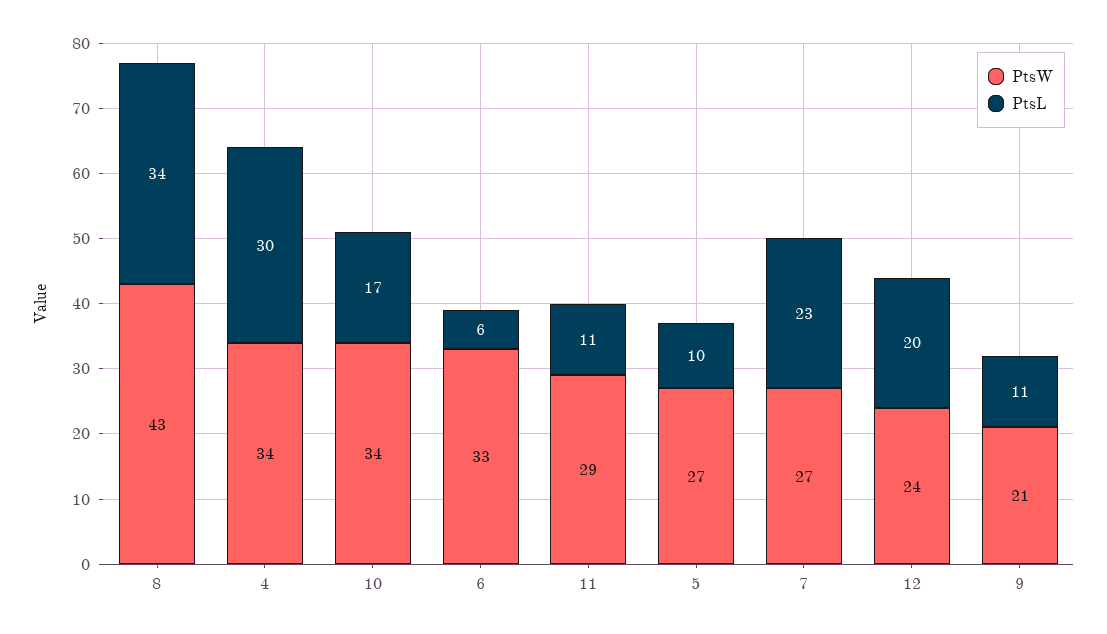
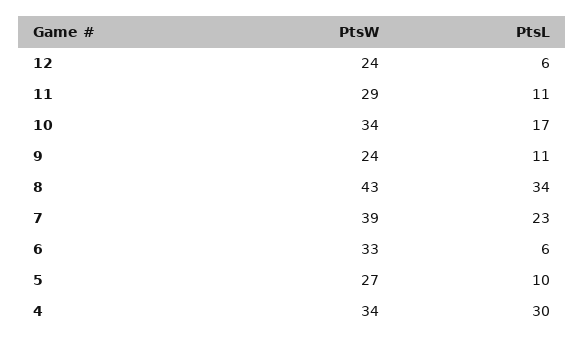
  {
    "PtsW": {
      "8": 43,
      "4": 34,
      "10": 34,
      "6": 33,
      "11": 29,
      "5": 27,
-     "7": 27,
+     "7": 39,
      "12": 24,
-     "9": 21
+     "9": 24
    },
    "PtsL": {
      "8": 34,
      "4": 30,
      "10": 17,
      "6": 6,
      "11": 11,
      "5": 10,
      "7": 23,
-     "12": 20,
+     "12": 6,
      "9": 11
    }
  }

